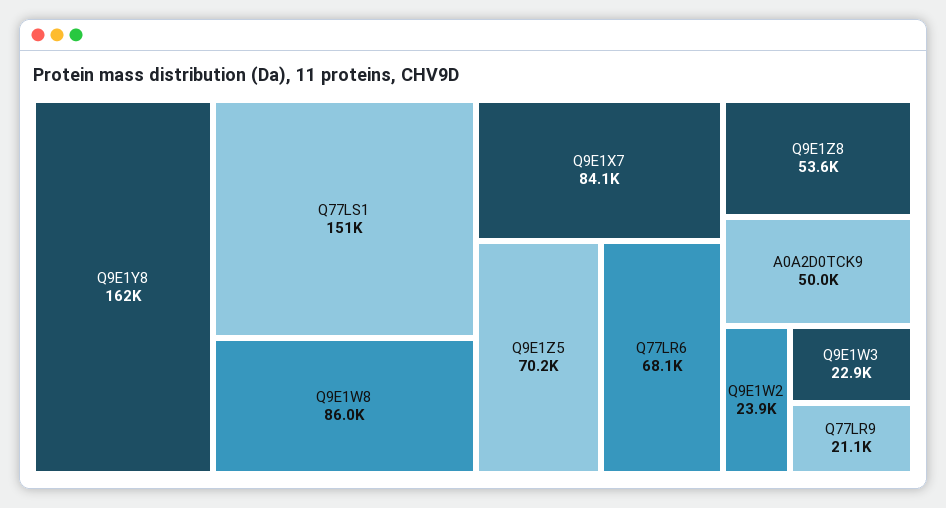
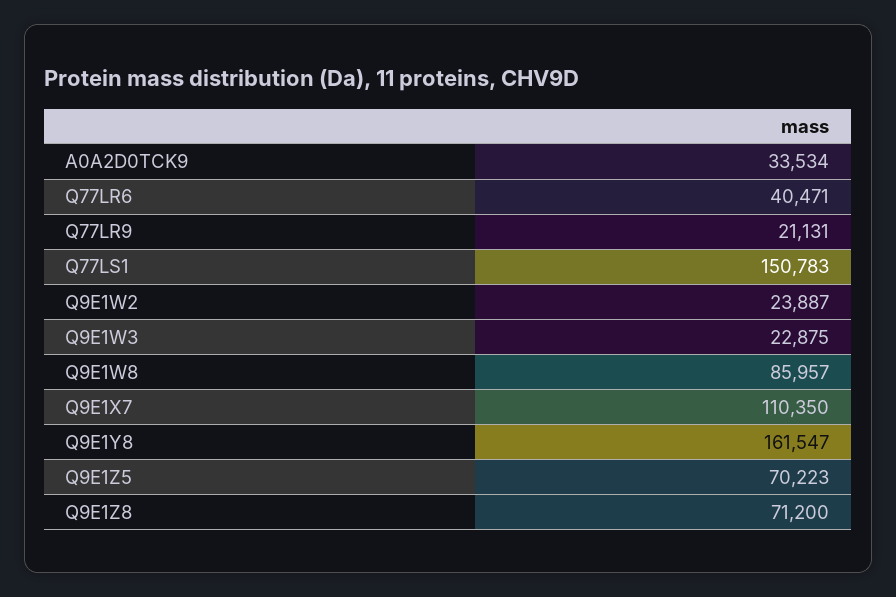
  {
    "Q9E1Y8": 161547,
    "Q77LS1": 150783,
    "Q9E1W8": 85957,
-   "Q9E1X7": 84100,
+   "Q9E1X7": 110350,
    "Q9E1Z5": 70223,
-   "Q77LR6": 68100,
+   "Q77LR6": 40471,
-   "Q9E1Z8": 53600,
+   "Q9E1Z8": 71200,
-   "A0A2D0TCK9": 50000,
+   "A0A2D0TCK9": 33534,
    "Q9E1W2": 23887,
    "Q9E1W3": 22875,
    "Q77LR9": 21131
  }

